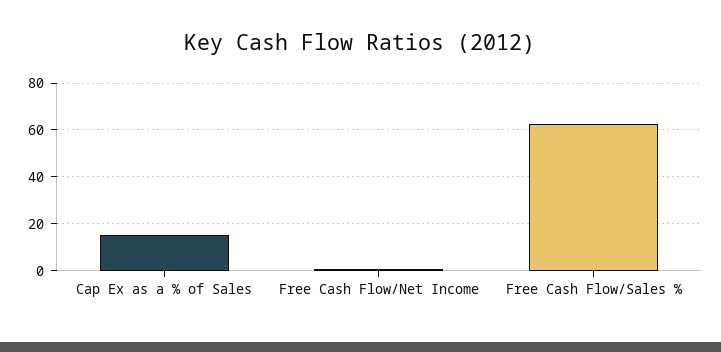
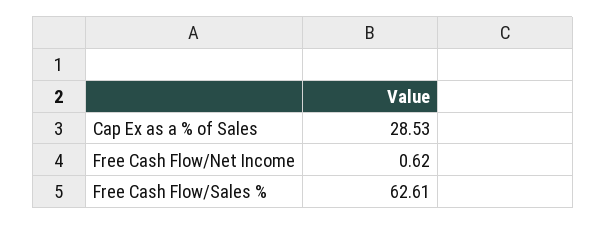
  {
-   "Cap Ex as a % of Sales": 15,
+   "Cap Ex as a % of Sales": 28.53,
    "Free Cash Flow/Net Income": 0.62,
    "Free Cash Flow/Sales %": 62.61
  }

